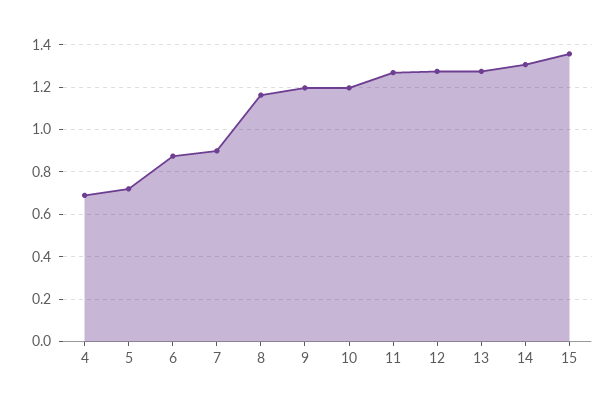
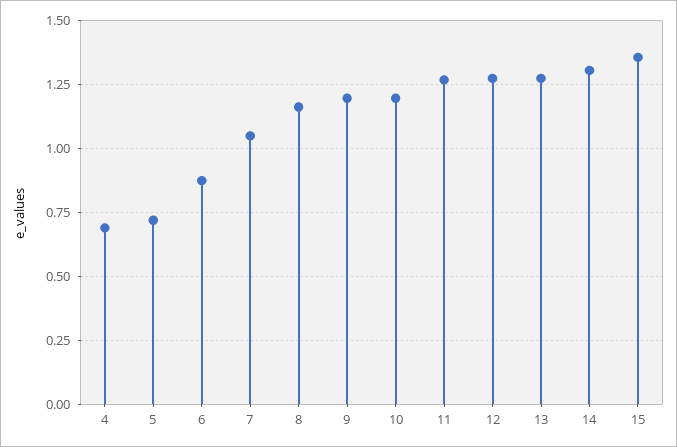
  {
    "4": 0.7,
    "5": 0.725,
    "6": 0.875,
-   "7": 0.9,
+   "7": 1.05,
    "8": 1.175,
    "9": 1.2,
    "10": 1.2,
    "11": 1.275,
    "12": 1.275,
    "13": 1.275,
    "14": 1.3,
    "15": 1.35
  }

